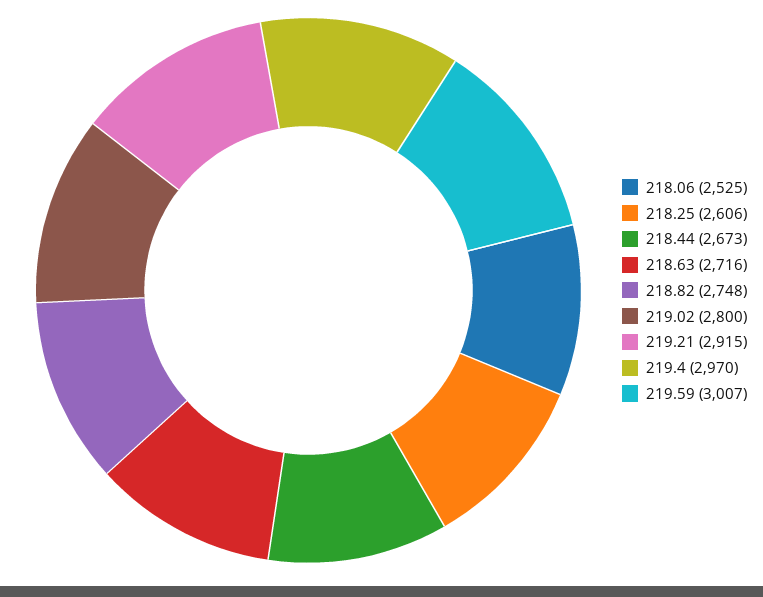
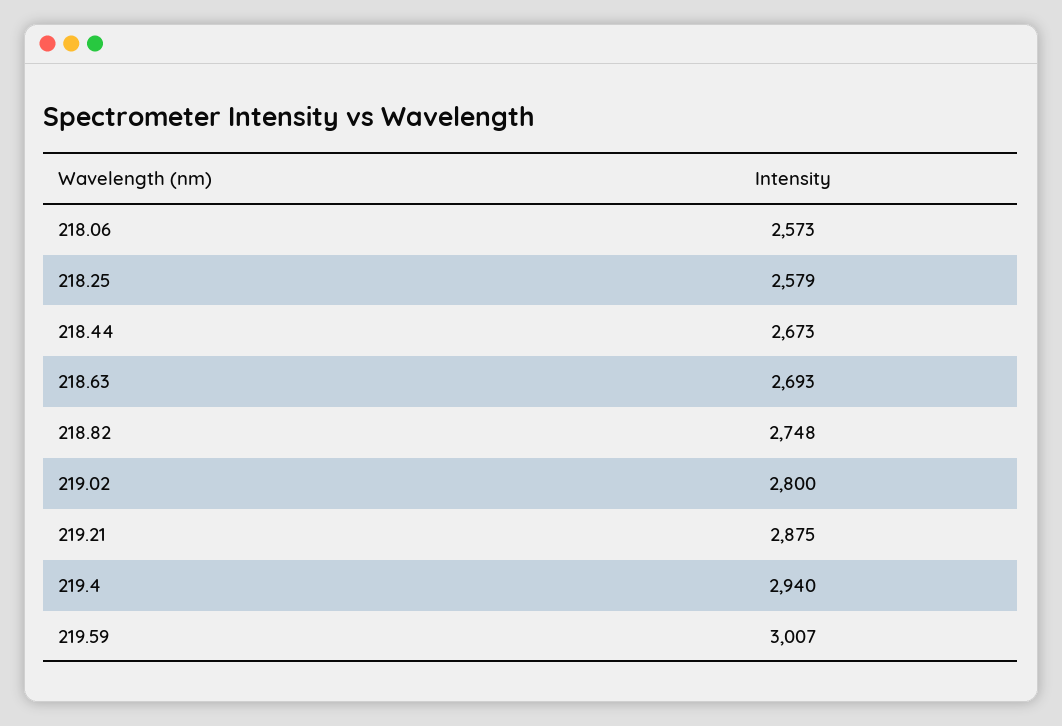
  {
-   "218.06": 2525,
+   "218.06": 2573,
-   "218.25": 2606,
+   "218.25": 2579,
    "218.44": 2673,
-   "218.63": 2716,
+   "218.63": 2693,
    "218.82": 2748,
    "219.02": 2800,
-   "219.21": 2915,
+   "219.21": 2875,
-   "219.4": 2970,
+   "219.4": 2940,
    "219.59": 3007
  }

